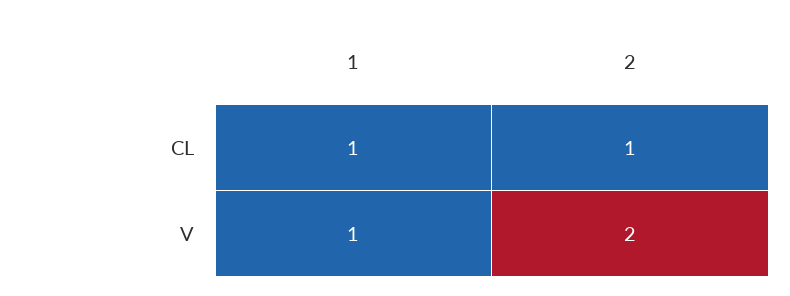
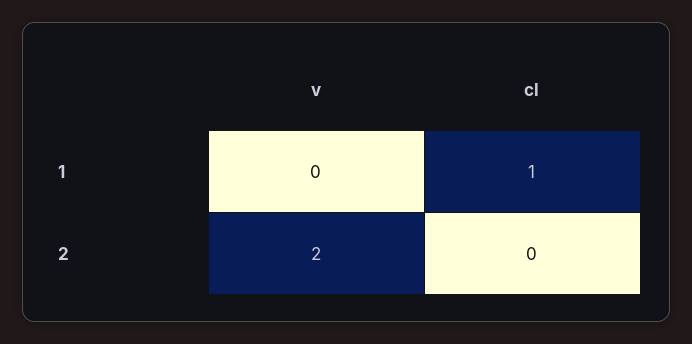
  {
    "1": {
      "CL": 1,
-     "V": 1
+     "V": 0
    },
    "2": {
-     "CL": 1,
+     "CL": 0,
      "V": 2
    }
  }

